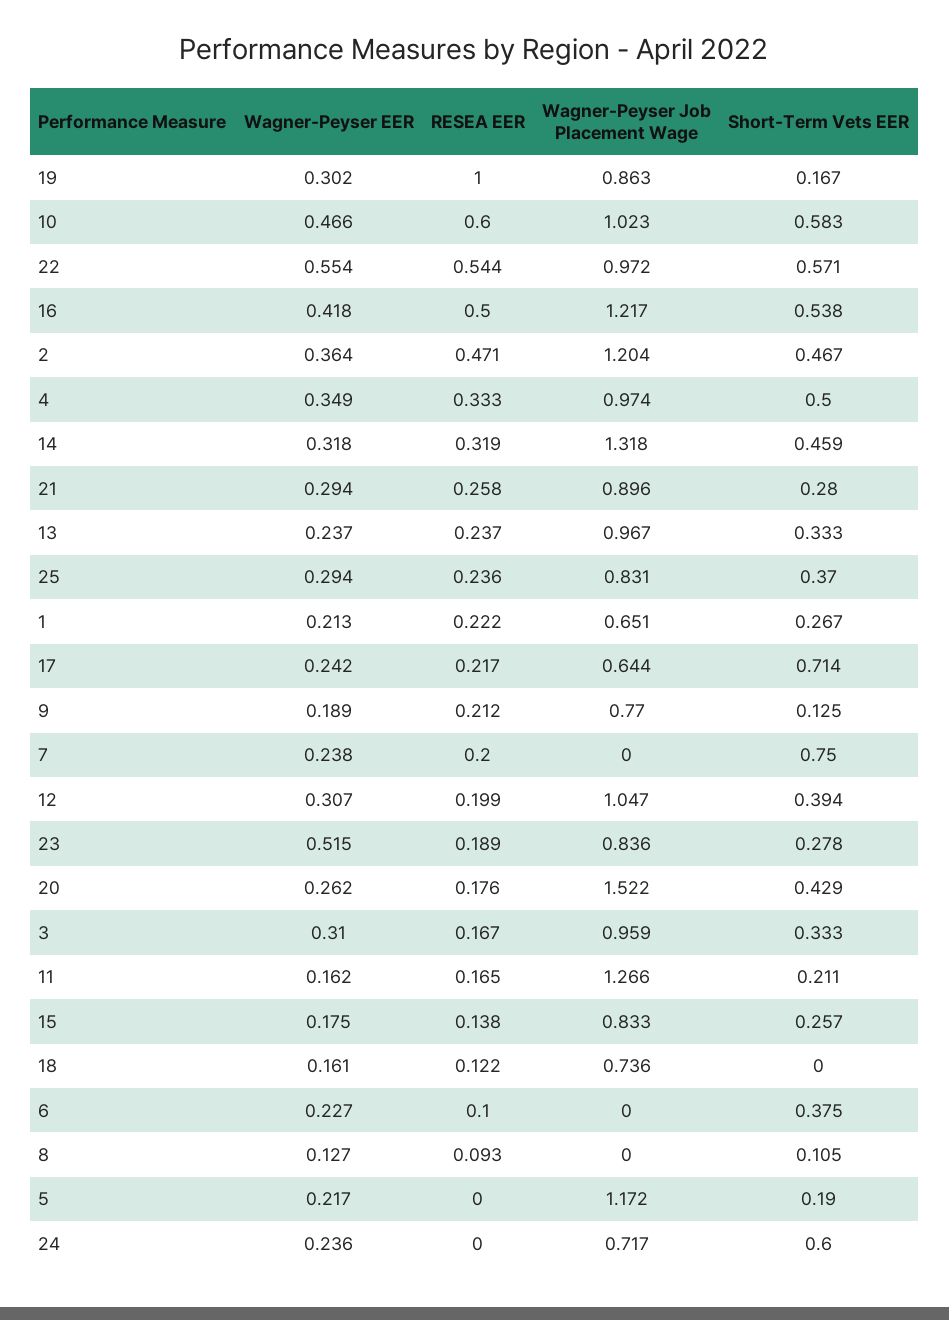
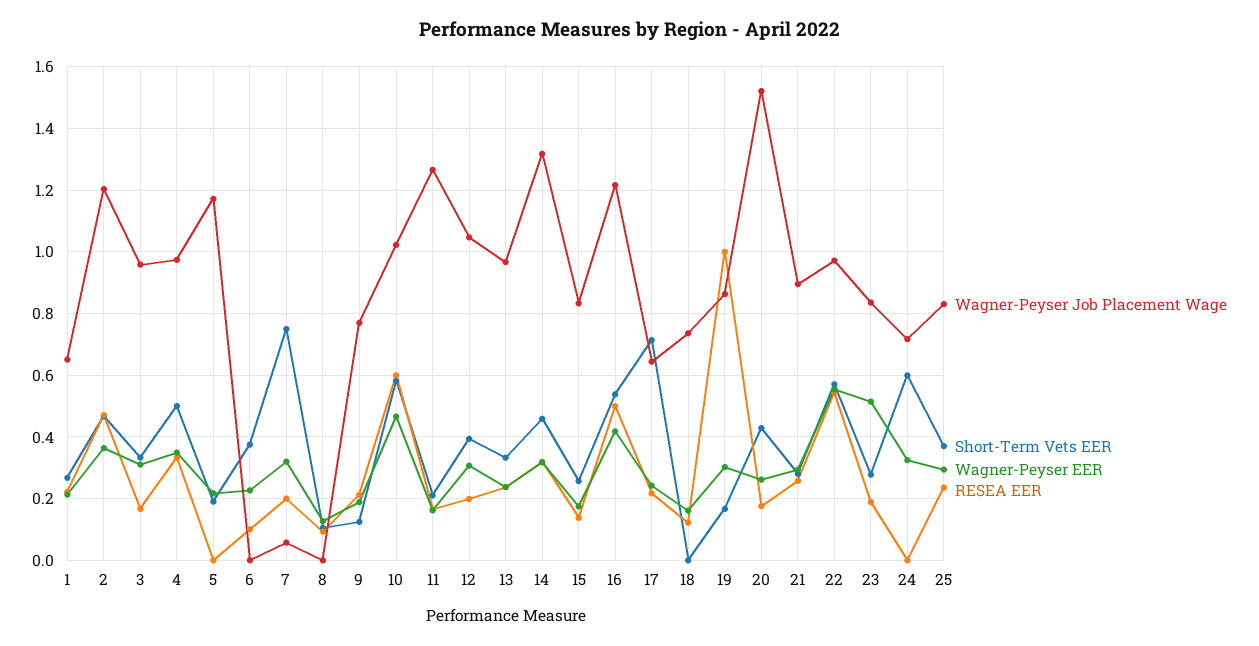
  {
    "Wagner-Peyser EER": {
      "19": 0.302,
      "10": 0.466,
      "22": 0.554,
      "16": 0.418,
      "2": 0.364,
      "4": 0.349,
      "14": 0.318,
      "21": 0.294,
      "13": 0.237,
      "25": 0.294,
      "1": 0.213,
      "17": 0.242,
      "9": 0.189,
-     "7": 0.238,
+     "7": 0.32,
      "12": 0.307,
      "23": 0.515,
      "20": 0.262,
      "3": 0.31,
      "11": 0.162,
      "15": 0.175,
      "18": 0.161,
      "6": 0.227,
      "8": 0.127,
      "5": 0.217,
-     "24": 0.236
+     "24": 0.32
    },
    "RESEA EER": {
      "19": 1,
      "10": 0.6,
      "22": 0.544,
      "16": 0.5,
      "2": 0.471,
      "4": 0.333,
      "14": 0.319,
      "21": 0.258,
      "13": 0.237,
      "25": 0.236,
      "1": 0.222,
      "17": 0.217,
      "9": 0.212,
      "7": 0.2,
      "12": 0.199,
      "23": 0.189,
      "20": 0.176,
      "3": 0.167,
      "11": 0.165,
      "15": 0.138,
      "18": 0.122,
      "6": 0.1,
      "8": 0.093,
      "5": 0,
      "24": 0
    },
    "Wagner-Peyser Job Placement Wage": {
      "19": 0.863,
      "10": 1.023,
      "22": 0.972,
      "16": 1.217,
      "2": 1.204,
      "4": 0.974,
      "14": 1.318,
      "21": 0.896,
      "13": 0.967,
      "25": 0.831,
      "1": 0.651,
      "17": 0.644,
      "9": 0.77,
-     "7": 0,
+     "7": 0.06,
      "12": 1.047,
      "23": 0.836,
      "20": 1.522,
      "3": 0.959,
      "11": 1.266,
      "15": 0.833,
      "18": 0.736,
      "6": 0,
      "8": 0,
      "5": 1.172,
      "24": 0.717
    },
    "Short-Term Vets EER": {
      "19": 0.167,
      "10": 0.583,
      "22": 0.571,
      "16": 0.538,
      "2": 0.467,
      "4": 0.5,
      "14": 0.459,
      "21": 0.28,
      "13": 0.333,
      "25": 0.37,
      "1": 0.267,
      "17": 0.714,
      "9": 0.125,
      "7": 0.75,
      "12": 0.394,
      "23": 0.278,
      "20": 0.429,
      "3": 0.333,
      "11": 0.211,
      "15": 0.257,
      "18": 0,
      "6": 0.375,
      "8": 0.105,
      "5": 0.19,
      "24": 0.6
    }
  }

